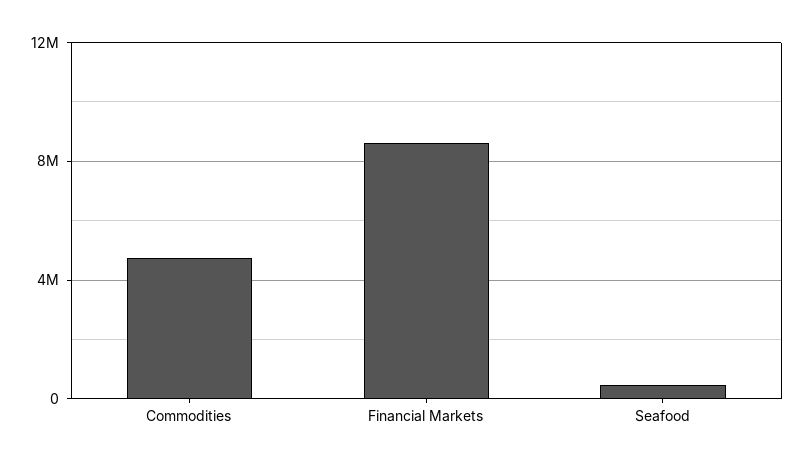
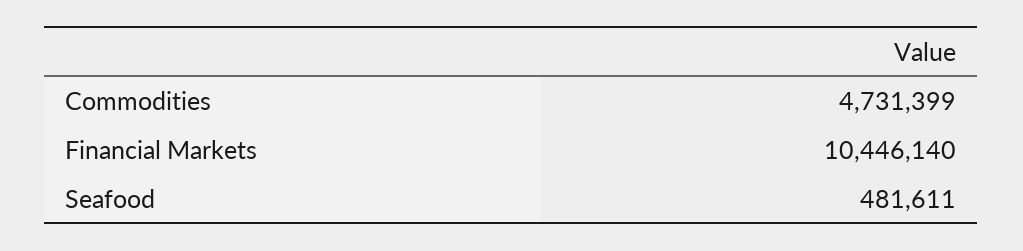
  {
    "Commodities": 4731399,
-   "Financial Markets": 8500000,
+   "Financial Markets": 10446140,
    "Seafood": 481611
  }

